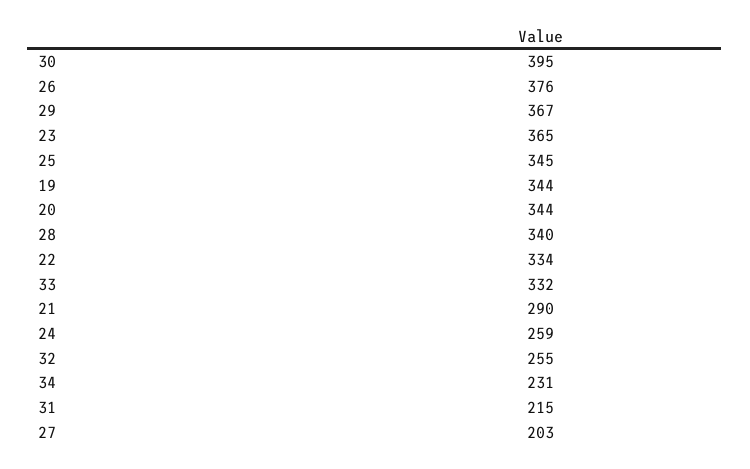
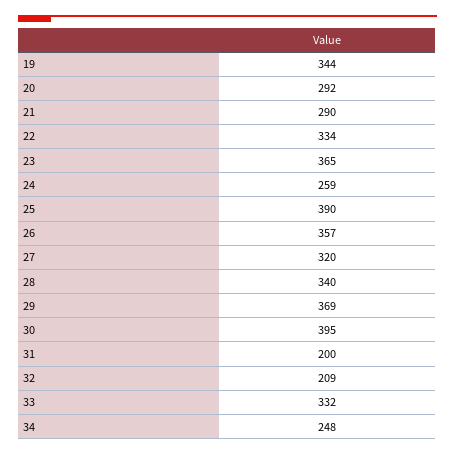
  {
    "30": 395,
-   "26": 376,
+   "26": 357,
-   "29": 367,
+   "29": 369,
    "23": 365,
-   "25": 345,
+   "25": 390,
    "19": 344,
-   "20": 344,
+   "20": 292,
    "28": 340,
    "22": 334,
    "33": 332,
    "21": 290,
    "24": 259,
-   "32": 255,
+   "32": 209,
-   "34": 231,
+   "34": 248,
-   "31": 215,
+   "31": 200,
-   "27": 203
+   "27": 320
  }

